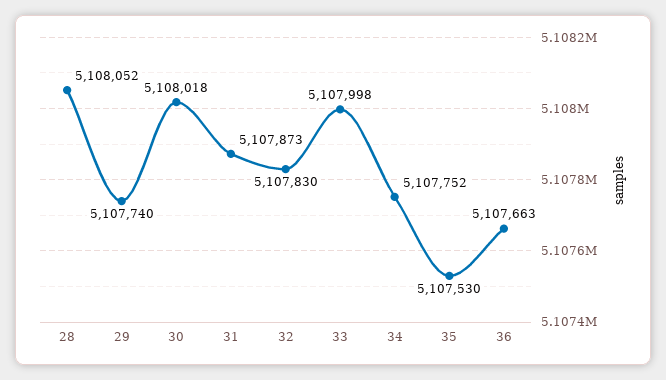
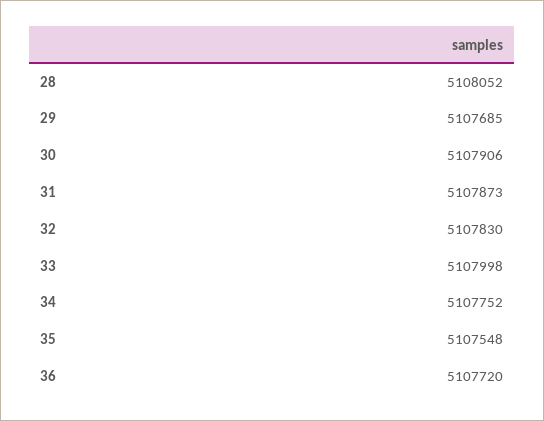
  {
    "28": 5108052,
-   "29": 5107740,
+   "29": 5107685,
-   "30": 5108018,
+   "30": 5107906,
    "31": 5107873,
    "32": 5107830,
    "33": 5107998,
    "34": 5107752,
-   "35": 5107530,
+   "35": 5107548,
-   "36": 5107663
+   "36": 5107720
  }

